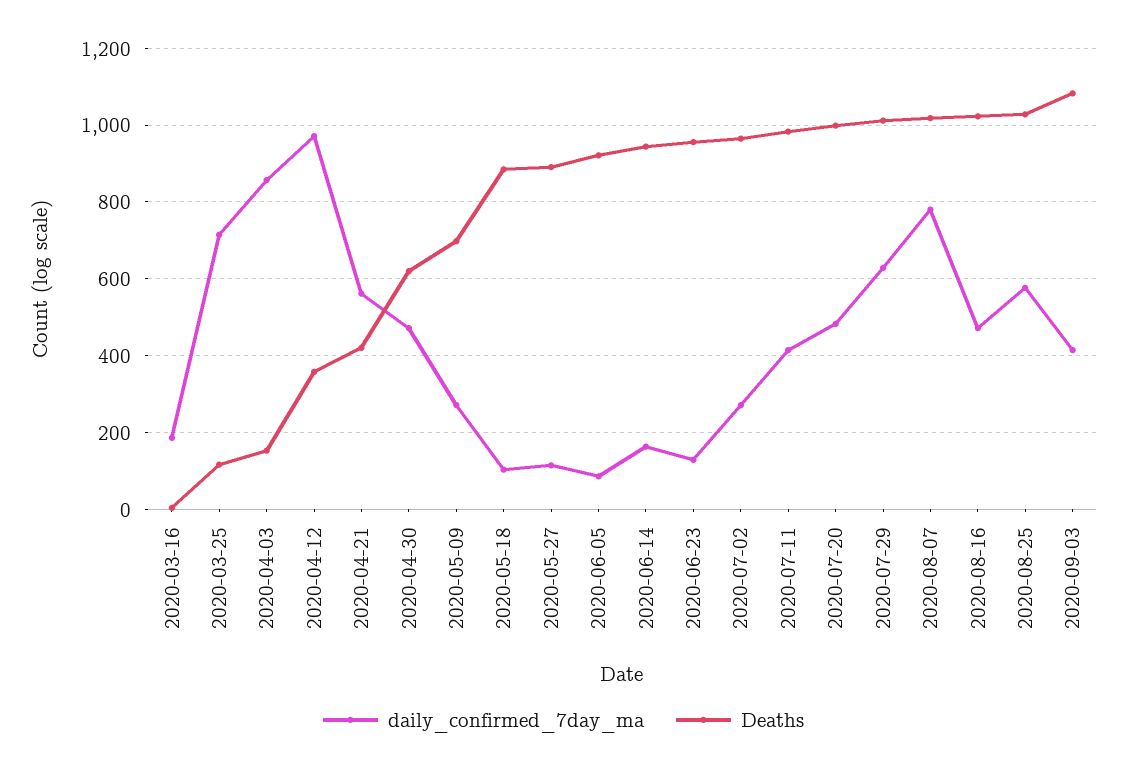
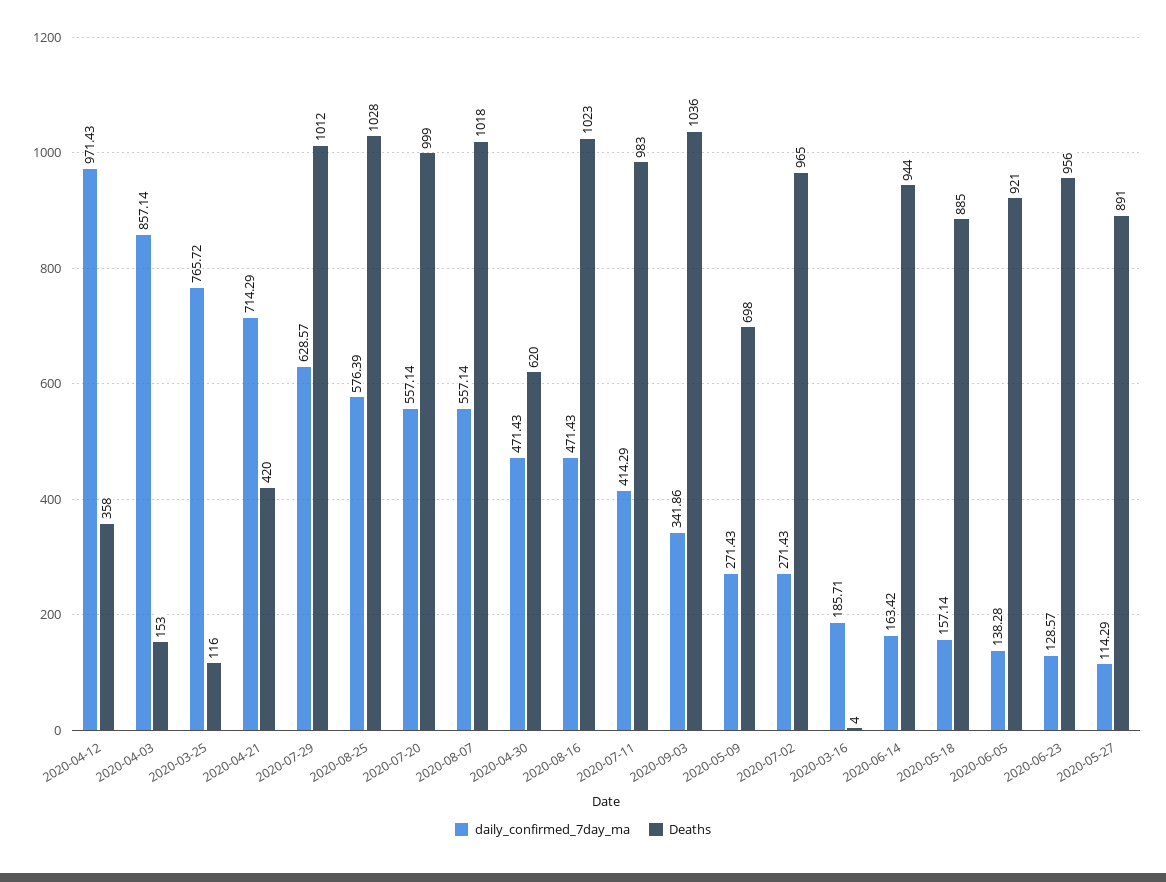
  {
    "daily_confirmed_7day_ma": {
      "2020-03-16": 185.71,
-     "2020-03-25": 720,
+     "2020-03-25": 765.72,
      "2020-04-03": 857.14,
      "2020-04-12": 971.43,
-     "2020-04-21": 560,
+     "2020-04-21": 714.29,
      "2020-04-30": 471.43,
      "2020-05-09": 271.43,
-     "2020-05-18": 100,
+     "2020-05-18": 157.14,
      "2020-05-27": 114.29,
-     "2020-06-05": 80,
+     "2020-06-05": 138.28,
      "2020-06-14": 163.42,
      "2020-06-23": 128.57,
      "2020-07-02": 271.43,
      "2020-07-11": 414.29,
-     "2020-07-20": 480,
+     "2020-07-20": 557.14,
      "2020-07-29": 628.57,
-     "2020-08-07": 780,
+     "2020-08-07": 557.14,
      "2020-08-16": 471.43,
      "2020-08-25": 576.39,
-     "2020-09-03": 420
+     "2020-09-03": 341.86
    },
    "Deaths": {
      "2020-03-16": 4,
      "2020-03-25": 116,
      "2020-04-03": 153,
      "2020-04-12": 358,
      "2020-04-21": 420,
      "2020-04-30": 620,
      "2020-05-09": 698,
      "2020-05-18": 885,
      "2020-05-27": 891,
      "2020-06-05": 921,
      "2020-06-14": 944,
      "2020-06-23": 956,
      "2020-07-02": 965,
      "2020-07-11": 983,
      "2020-07-20": 999,
      "2020-07-29": 1012,
      "2020-08-07": 1018,
      "2020-08-16": 1023,
      "2020-08-25": 1028,
-     "2020-09-03": 1080
+     "2020-09-03": 1036
    }
  }

